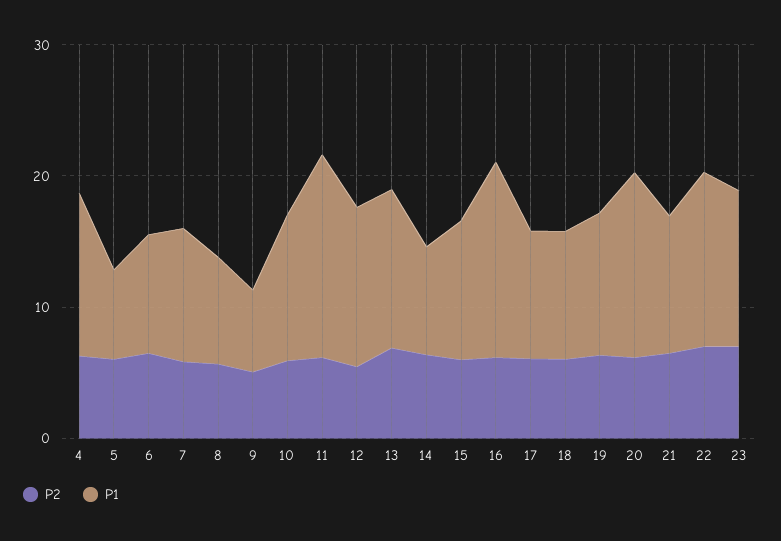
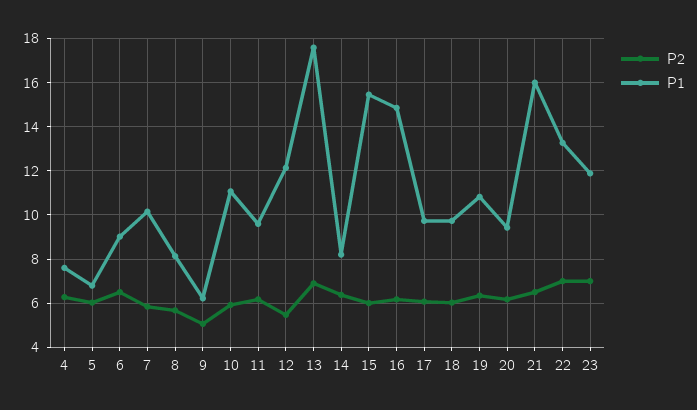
  {
    "P2": {
      "4": 6.5,
      "5": 6,
      "6": 6.5,
      "7": 6,
      "8": 5.5,
      "9": 5,
      "10": 6,
      "11": 6,
      "12": 5.5,
      "13": 7,
      "14": 6.5,
      "15": 6,
      "16": 6,
      "17": 6,
      "18": 6,
      "19": 6.5,
      "20": 6,
      "21": 6.5,
      "22": 7,
      "23": 7
    },
    "P1": {
-     "4": 12,
+     "4": 7.5,
      "5": 7,
      "6": 9,
      "7": 10,
      "8": 8,
      "9": 6,
      "10": 11,
-     "11": 16,
+     "11": 9.5,
      "12": 12,
-     "13": 12,
+     "13": 17.5,
      "14": 8,
-     "15": 10,
+     "15": 15.5,
      "16": 15,
      "17": 9.5,
      "18": 9.5,
      "19": 11,
-     "20": 14,
+     "20": 9.5,
-     "21": 10,
+     "21": 16,
      "22": 13.5,
      "23": 12
    }
  }

